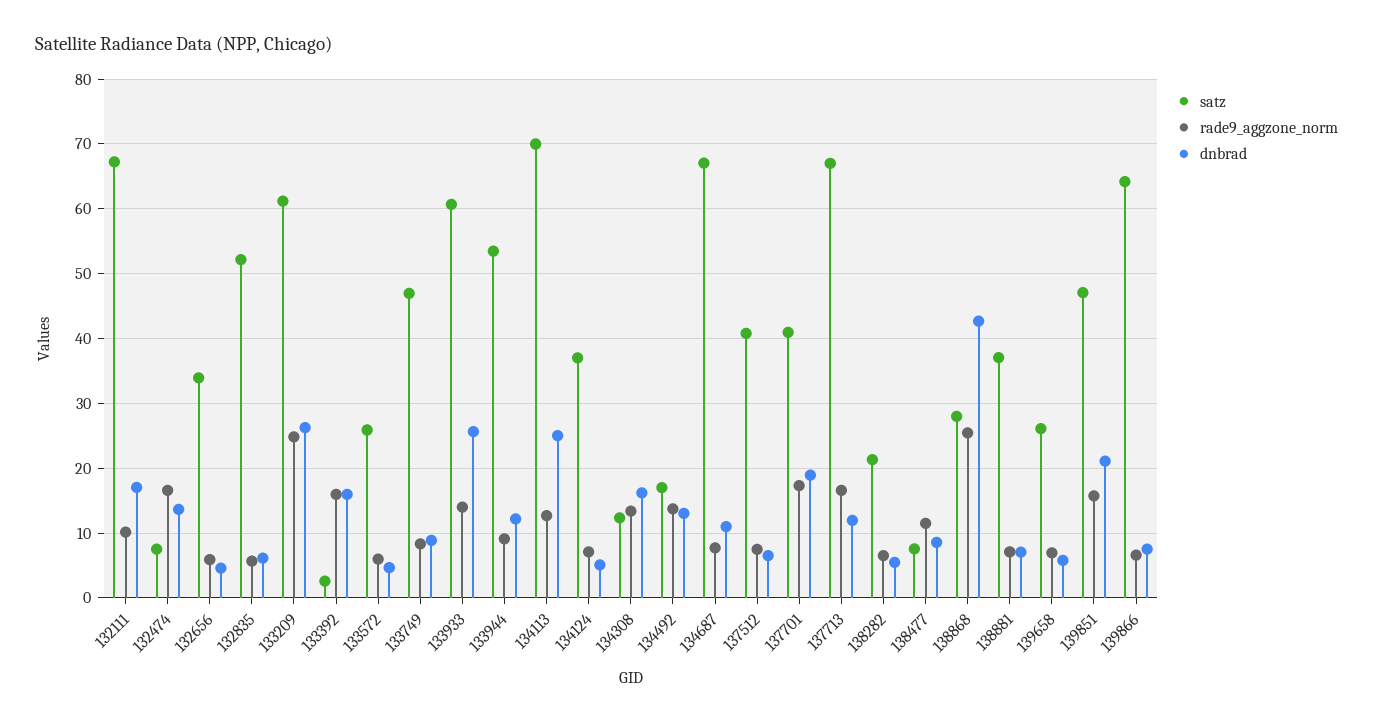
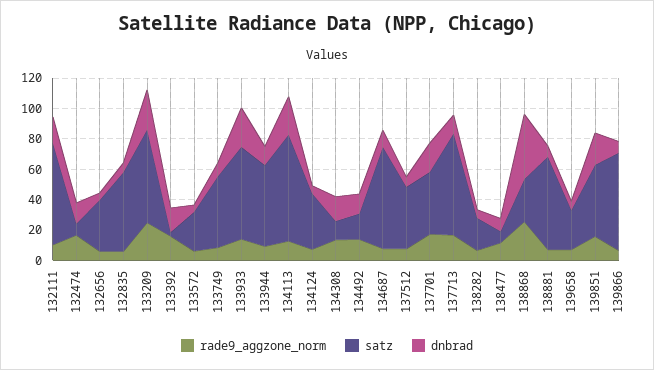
  {
    "satz": {
      "132111": 67,
      "132474": 8,
      "132656": 34,
      "132835": 52,
      "133209": 61,
      "133392": 3,
      "133572": 26,
      "133749": 47,
      "133933": 61,
      "133944": 53,
      "134113": 70,
      "134124": 37,
      "134308": 12,
      "134492": 17,
      "134687": 67,
      "137512": 41,
      "137701": 41,
      "137713": 67,
      "138282": 21,
      "138477": 8,
      "138868": 28,
-     "138881": 37,
+     "138881": 60,
      "139658": 26,
      "139851": 47,
      "139866": 64
    },
    "rade9_aggzone_norm": {
      "132111": 10,
      "132474": 17,
      "132656": 6,
      "132835": 6,
      "133209": 25,
      "133392": 16,
      "133572": 6,
      "133749": 8,
      "133933": 14,
      "133944": 9,
      "134113": 13,
      "134124": 7,
      "134308": 13,
      "134492": 14,
      "134687": 8,
      "137512": 7,
      "137701": 17,
      "137713": 17,
      "138282": 7,
      "138477": 11,
      "138868": 25,
      "138881": 7,
      "139658": 7,
      "139851": 16,
      "139866": 7
    },
    "dnbrad": {
      "132111": 17,
      "132474": 14,
      "132656": 5,
      "132835": 6,
      "133209": 26,
      "133392": 16,
      "133572": 5,
      "133749": 9,
      "133933": 26,
      "133944": 12,
      "134113": 25,
      "134124": 5,
      "134308": 16,
      "134492": 13,
      "134687": 11,
      "137512": 7,
      "137701": 19,
      "137713": 12,
      "138282": 5,
      "138477": 9,
      "138868": 43,
      "138881": 7,
      "139658": 6,
      "139851": 21,
      "139866": 8
    }
  }

